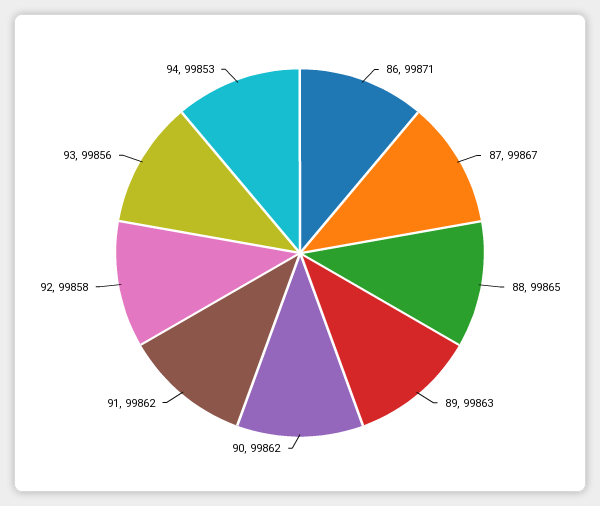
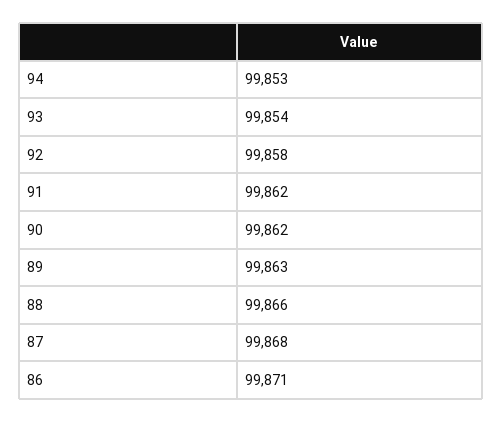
  {
    "86": 99871,
-   "87": 99867,
+   "87": 99868,
-   "88": 99865,
+   "88": 99866,
    "89": 99863,
    "90": 99862,
    "91": 99862,
    "92": 99858,
-   "93": 99856,
+   "93": 99854,
    "94": 99853
  }

